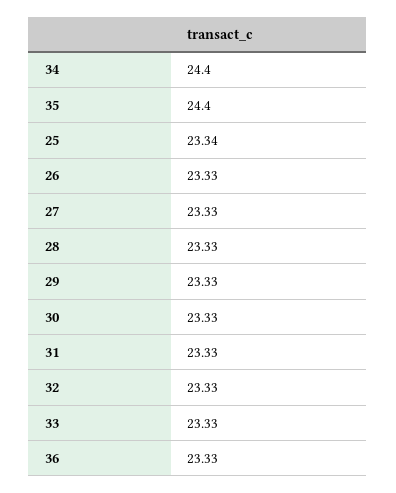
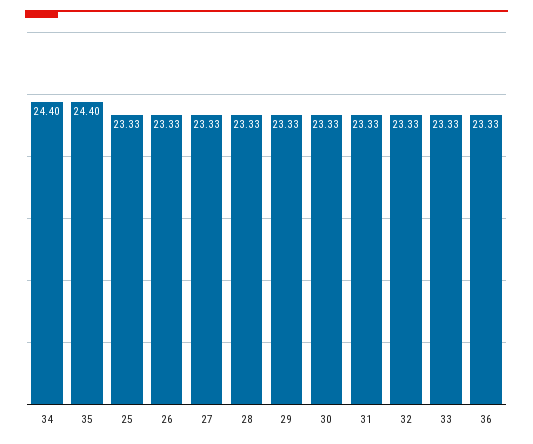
  {
    "34": 24.4,
    "35": 24.4,
-   "25": 23.34,
+   "25": 23.33,
    "26": 23.33,
    "27": 23.33,
    "28": 23.33,
    "29": 23.33,
    "30": 23.33,
    "31": 23.33,
    "32": 23.33,
    "33": 23.33,
    "36": 23.33
  }

